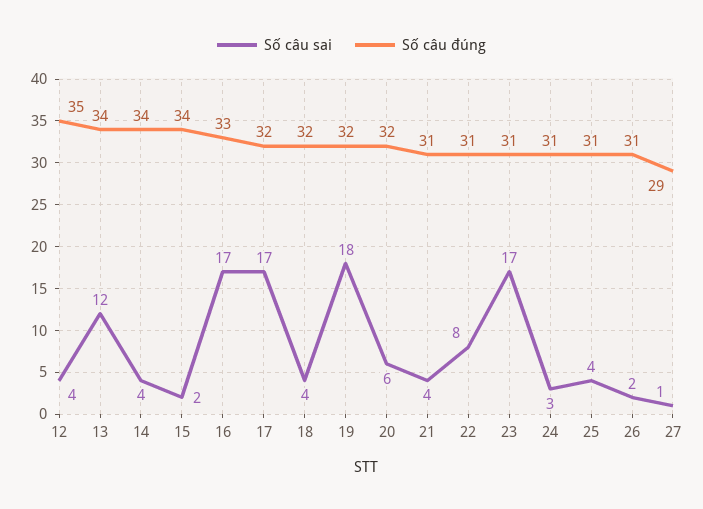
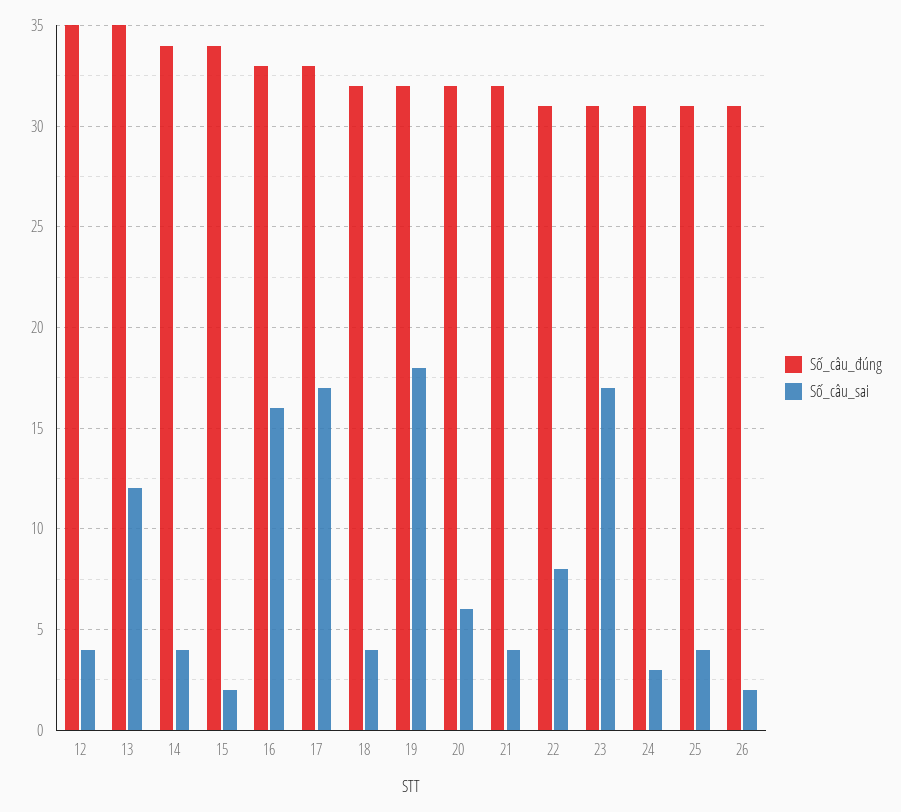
  {
    "Số câu sai": {
      "12": 4,
      "13": 12,
      "14": 4,
      "15": 2,
-     "16": 17,
+     "16": 16,
      "17": 17,
      "18": 4,
      "19": 18,
      "20": 6,
      "21": 4,
      "22": 8,
      "23": 17,
      "24": 3,
      "25": 4,
-     "26": 2,
+     "26": 2
-     "27": 1
    },
    "Số câu đúng": {
      "12": 35,
-     "13": 34,
+     "13": 35,
      "14": 34,
      "15": 34,
      "16": 33,
-     "17": 32,
+     "17": 33,
      "18": 32,
      "19": 32,
      "20": 32,
-     "21": 31,
+     "21": 32,
      "22": 31,
      "23": 31,
      "24": 31,
      "25": 31,
-     "26": 31,
+     "26": 31
-     "27": 29
    }
  }

